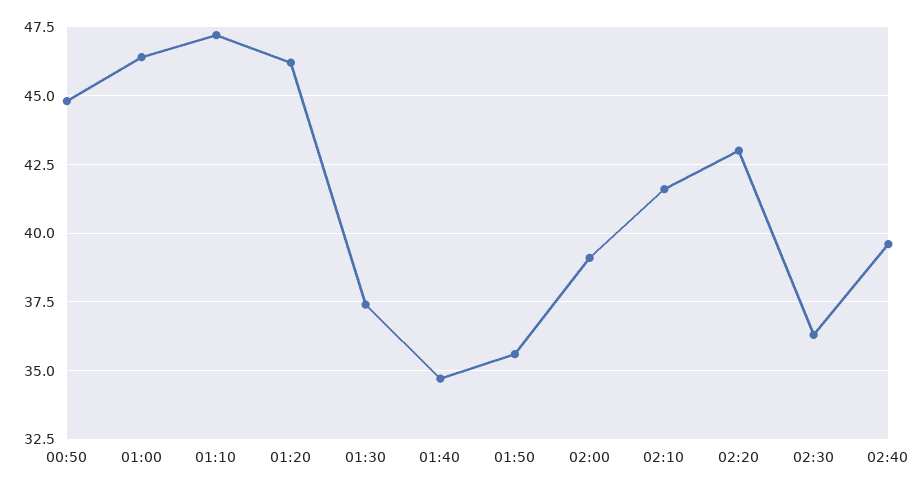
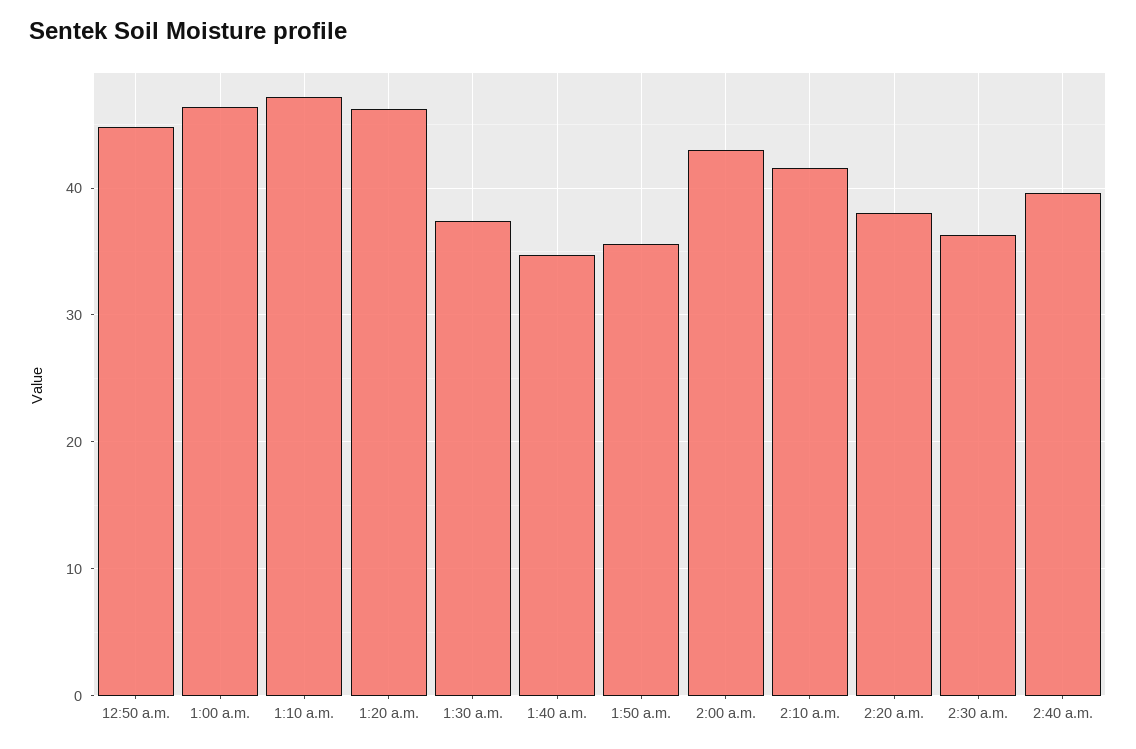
  {
    "00:50": 45,
    "01:00": 46.5,
    "01:10": 47,
    "01:20": 46,
    "01:30": 37.5,
    "01:40": 34.5,
    "01:50": 35.5,
-   "02:00": 39,
+   "02:00": 43,
    "02:10": 41.5,
-   "02:20": 43,
+   "02:20": 38,
    "02:30": 36.5,
    "02:40": 39.5
  }

